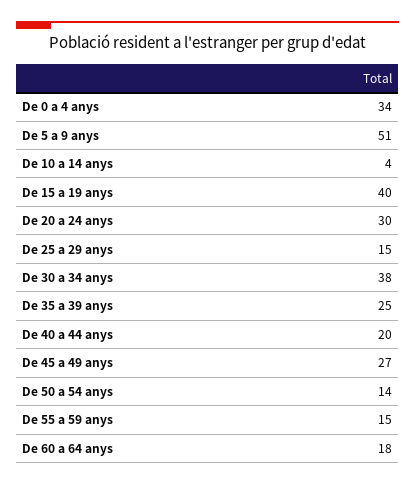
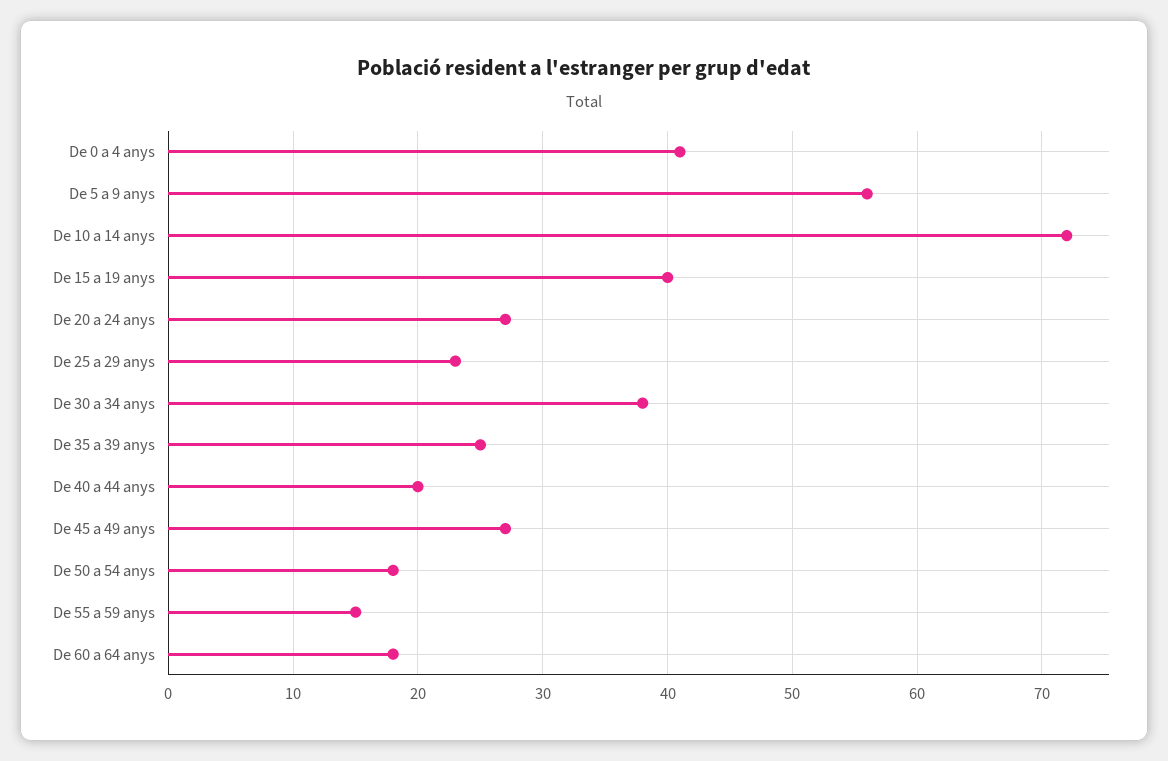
  {
-   "De 0 a 4 anys": 34,
+   "De 0 a 4 anys": 41,
-   "De 5 a 9 anys": 51,
+   "De 5 a 9 anys": 56,
-   "De 10 a 14 anys": 4,
+   "De 10 a 14 anys": 72,
    "De 15 a 19 anys": 40,
-   "De 20 a 24 anys": 30,
+   "De 20 a 24 anys": 27,
-   "De 25 a 29 anys": 15,
+   "De 25 a 29 anys": 23,
    "De 30 a 34 anys": 38,
    "De 35 a 39 anys": 25,
    "De 40 a 44 anys": 20,
    "De 45 a 49 anys": 27,
-   "De 50 a 54 anys": 14,
+   "De 50 a 54 anys": 18,
    "De 55 a 59 anys": 15,
    "De 60 a 64 anys": 18
  }

